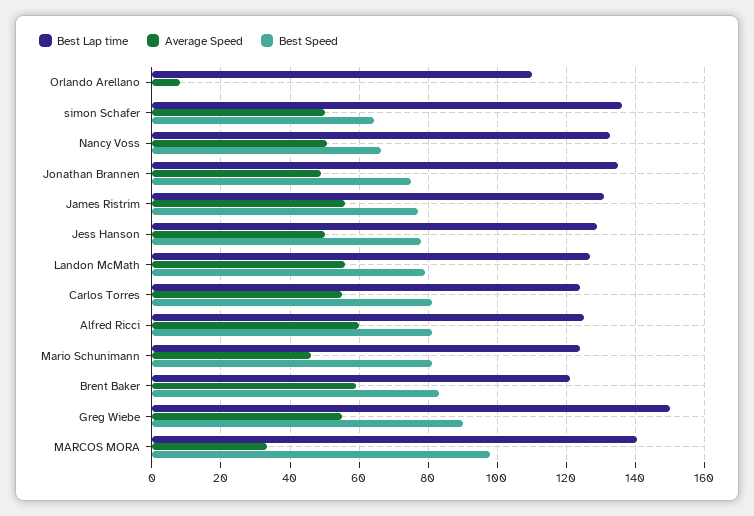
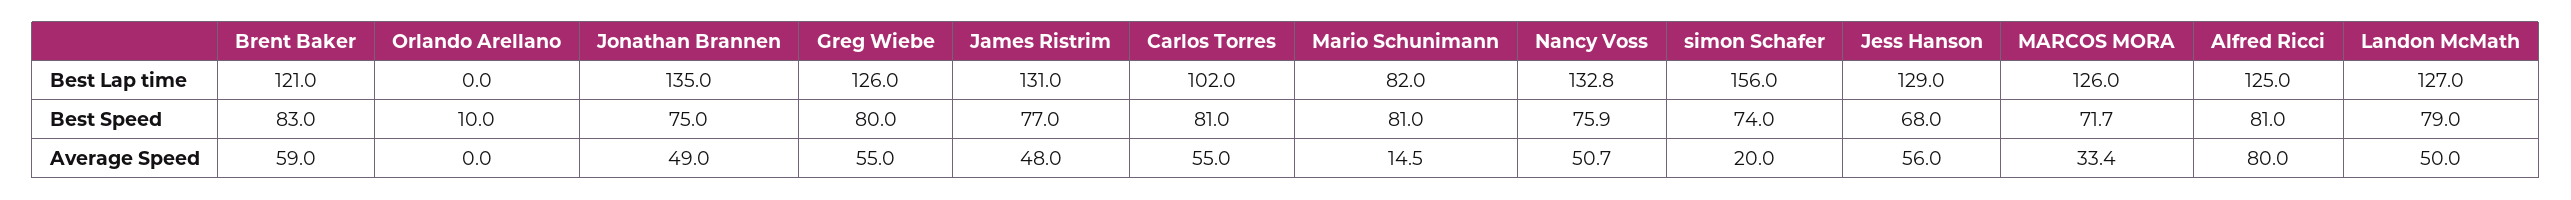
  {
    "Best Lap time": {
-     "Orlando Arellano": 110,
+     "Orlando Arellano": 0,
-     "simon Schafer": 136,
+     "simon Schafer": 156,
      "Nancy Voss": 132.8,
      "Jonathan Brannen": 135,
      "James Ristrim": 131,
      "Jess Hanson": 129,
      "Landon McMath": 127,
-     "Carlos Torres": 124,
+     "Carlos Torres": 102,
      "Alfred Ricci": 125,
-     "Mario Schunimann": 124,
+     "Mario Schunimann": 82,
      "Brent Baker": 121,
-     "Greg Wiebe": 150,
+     "Greg Wiebe": 126,
-     "MARCOS MORA": 140
+     "MARCOS MORA": 126
    },
    "Average Speed": {
-     "Orlando Arellano": 8,
+     "Orlando Arellano": 0,
-     "simon Schafer": 50,
+     "simon Schafer": 20,
      "Nancy Voss": 50.7,
      "Jonathan Brannen": 49,
-     "James Ristrim": 56,
+     "James Ristrim": 48,
-     "Jess Hanson": 50,
+     "Jess Hanson": 56,
-     "Landon McMath": 56,
+     "Landon McMath": 50,
      "Carlos Torres": 55,
-     "Alfred Ricci": 60,
+     "Alfred Ricci": 80,
-     "Mario Schunimann": 46,
+     "Mario Schunimann": 14.5,
      "Brent Baker": 59,
      "Greg Wiebe": 55,
      "MARCOS MORA": 33.4
    },
    "Best Speed": {
-     "Orlando Arellano": 0,
+     "Orlando Arellano": 10,
-     "simon Schafer": 64,
+     "simon Schafer": 74,
-     "Nancy Voss": 66,
+     "Nancy Voss": 75.9,
      "Jonathan Brannen": 75,
      "James Ristrim": 77,
-     "Jess Hanson": 78,
+     "Jess Hanson": 68,
      "Landon McMath": 79,
      "Carlos Torres": 81,
      "Alfred Ricci": 81,
      "Mario Schunimann": 81,
      "Brent Baker": 83,
-     "Greg Wiebe": 90,
+     "Greg Wiebe": 80,
-     "MARCOS MORA": 98
+     "MARCOS MORA": 71.7
    }
  }

